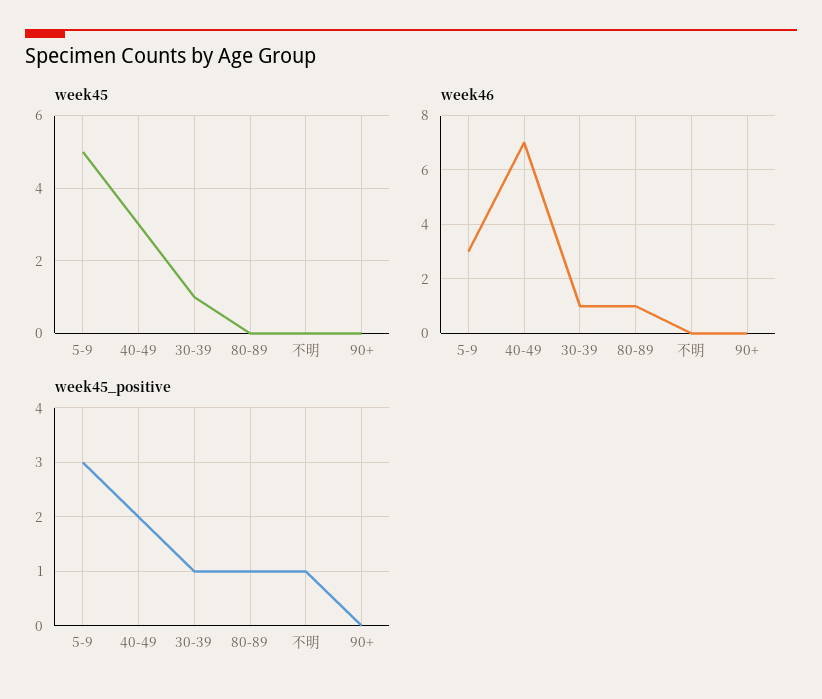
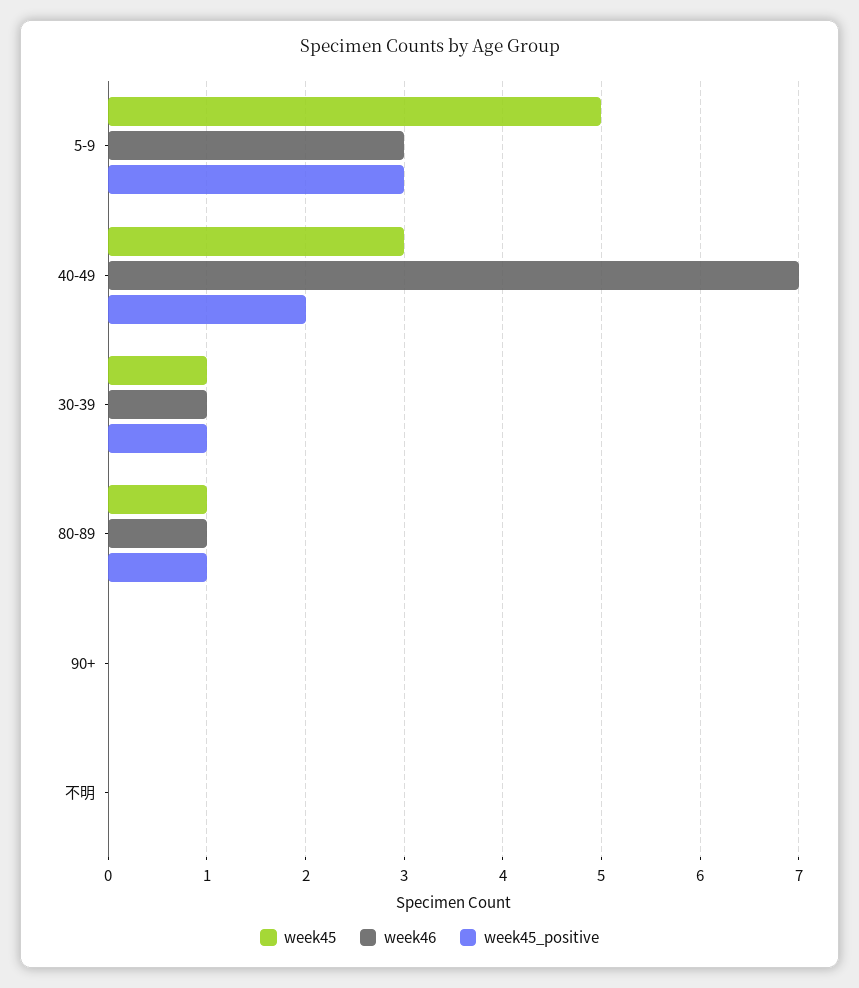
  {
    "week45": {
      "5-9": 5,
      "40-49": 3,
      "30-39": 1,
-     "80-89": 0,
+     "80-89": 1,
      "不明": 0,
      "90+": 0
    },
    "week46": {
      "5-9": 3,
      "40-49": 7,
      "30-39": 1,
      "80-89": 1,
      "不明": 0,
      "90+": 0
    },
    "week45_positive": {
      "5-9": 3,
      "40-49": 2,
      "30-39": 1,
      "80-89": 1,
-     "不明": 1,
+     "不明": 0,
      "90+": 0
    }
  }

